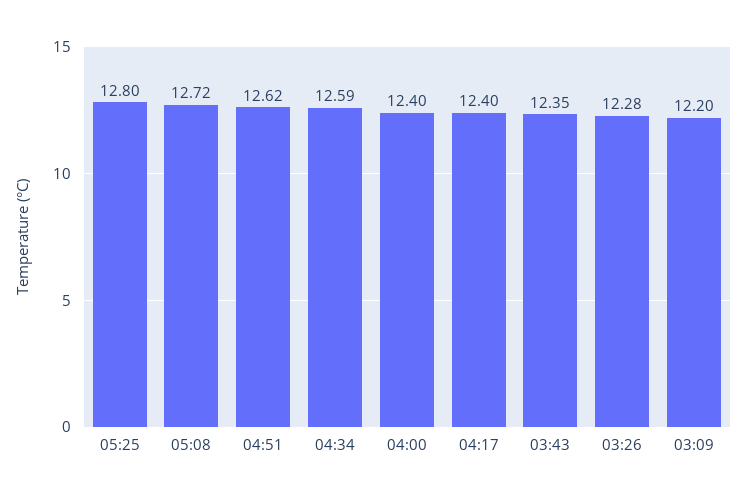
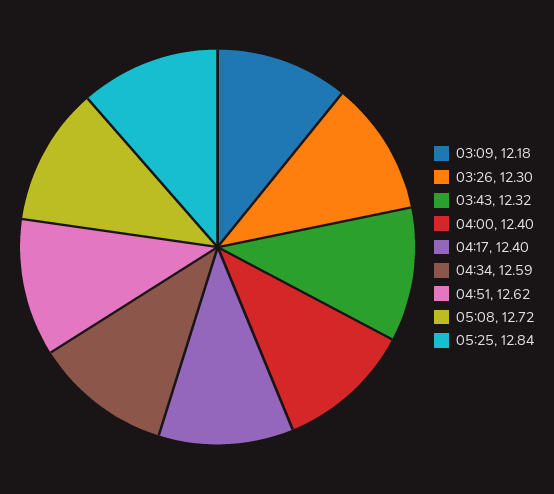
  {
-   "05:25": 12.8,
+   "05:25": 12.84,
    "05:08": 12.72,
    "04:51": 12.62,
    "04:34": 12.59,
    "04:00": 12.4,
    "04:17": 12.4,
-   "03:43": 12.35,
+   "03:43": 12.32,
-   "03:26": 12.28,
+   "03:26": 12.3,
-   "03:09": 12.2
+   "03:09": 12.18
  }

